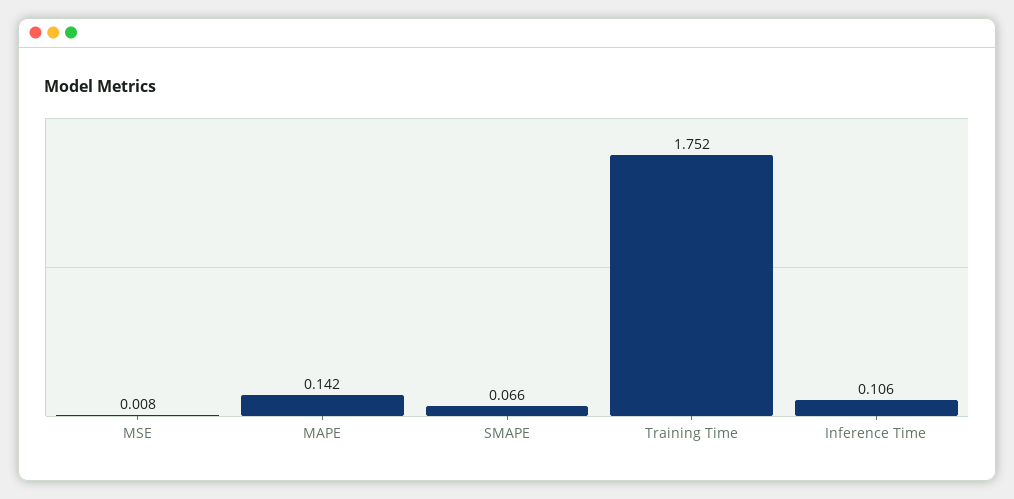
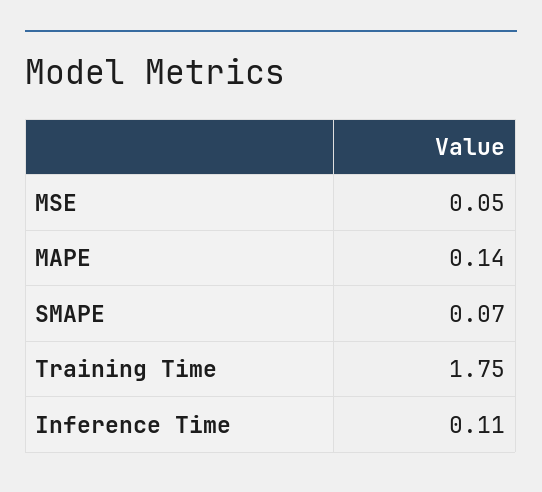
  {
-   "MSE": 0.008,
+   "MSE": 0.05,
    "MAPE": 0.142,
    "SMAPE": 0.066,
    "Training Time": 1.752,
    "Inference Time": 0.106
  }

